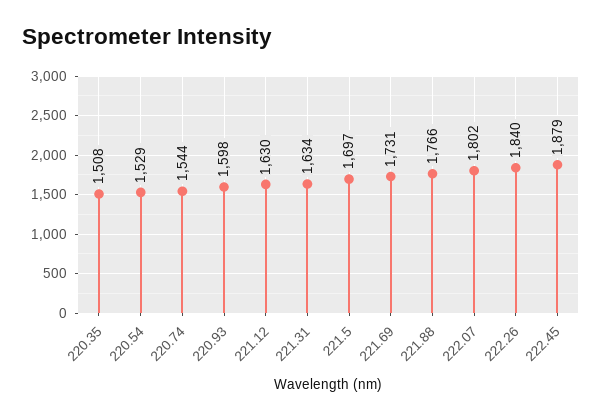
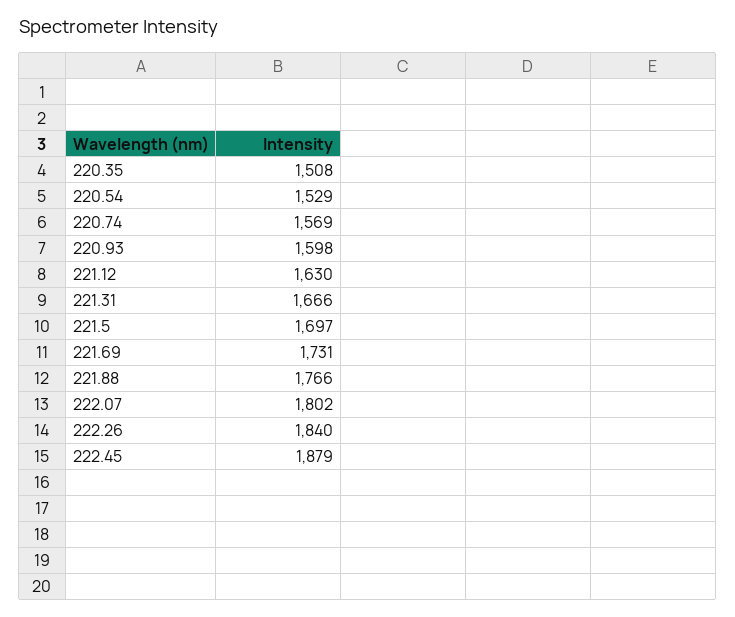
  {
    "220.35": 1508,
    "220.54": 1529,
-   "220.74": 1544,
+   "220.74": 1569,
    "220.93": 1598,
    "221.12": 1630,
-   "221.31": 1634,
+   "221.31": 1666,
    "221.5": 1697,
    "221.69": 1731,
    "221.88": 1766,
    "222.07": 1802,
    "222.26": 1840,
    "222.45": 1879
  }

